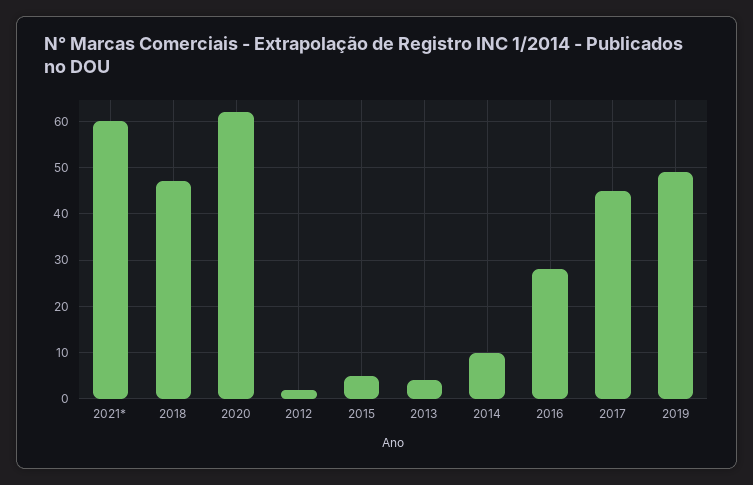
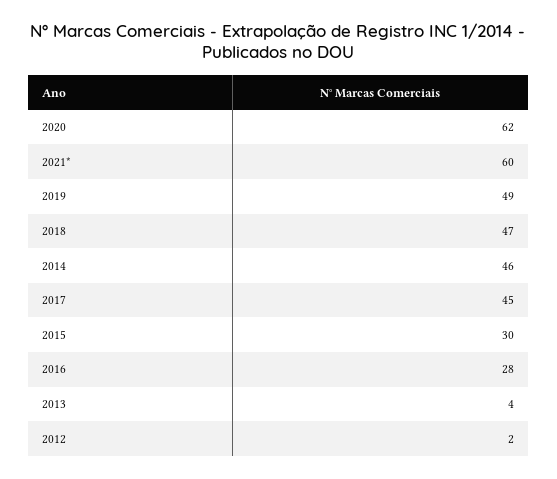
  {
    "2021*": 60,
    "2018": 47,
    "2020": 62,
    "2012": 2,
-   "2015": 5,
+   "2015": 30,
    "2013": 4,
-   "2014": 10,
+   "2014": 46,
    "2016": 28,
    "2017": 45,
    "2019": 49
  }

